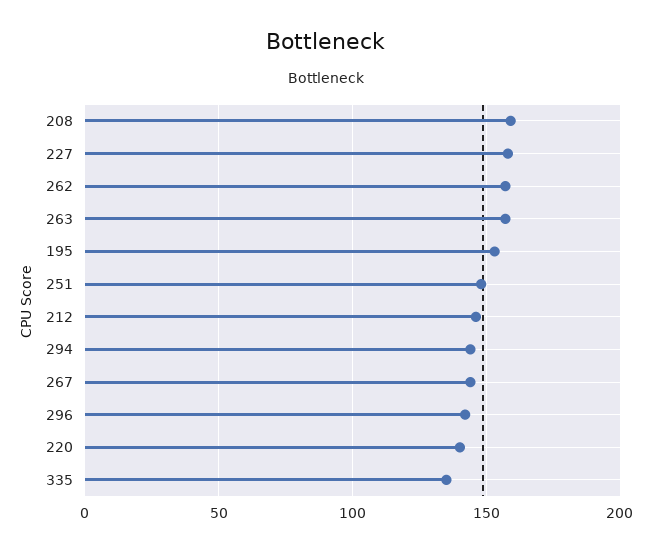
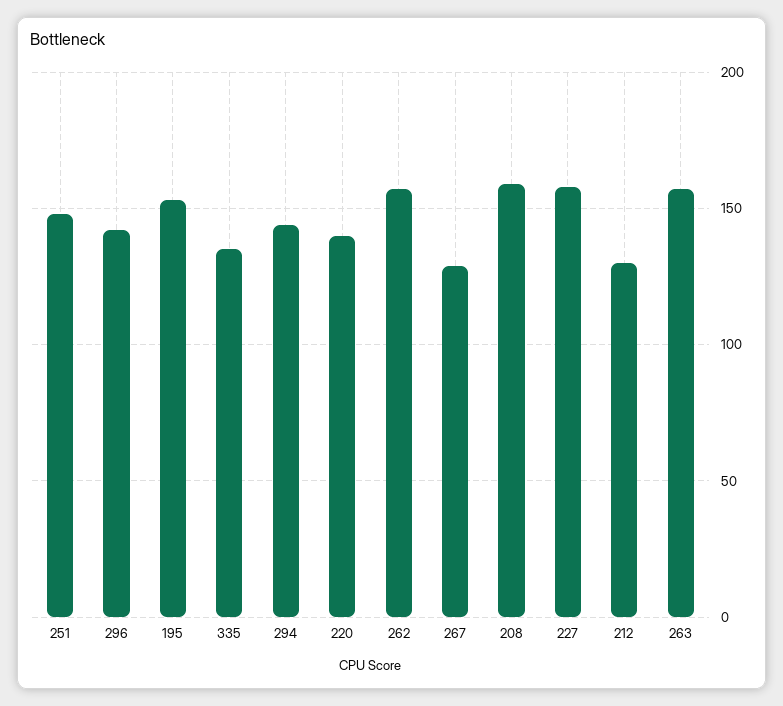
  {
    "208": 160,
    "227": 160,
    "262": 155,
    "263": 155,
    "195": 155,
    "251": 150,
-   "212": 145,
+   "212": 130,
    "294": 145,
-   "267": 145,
+   "267": 130,
    "296": 140,
    "220": 140,
    "335": 135
  }

